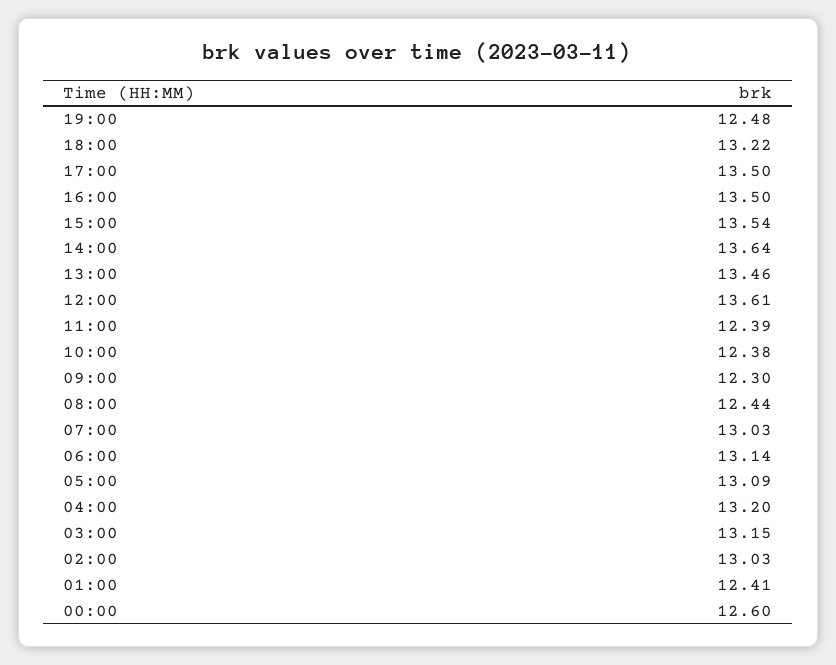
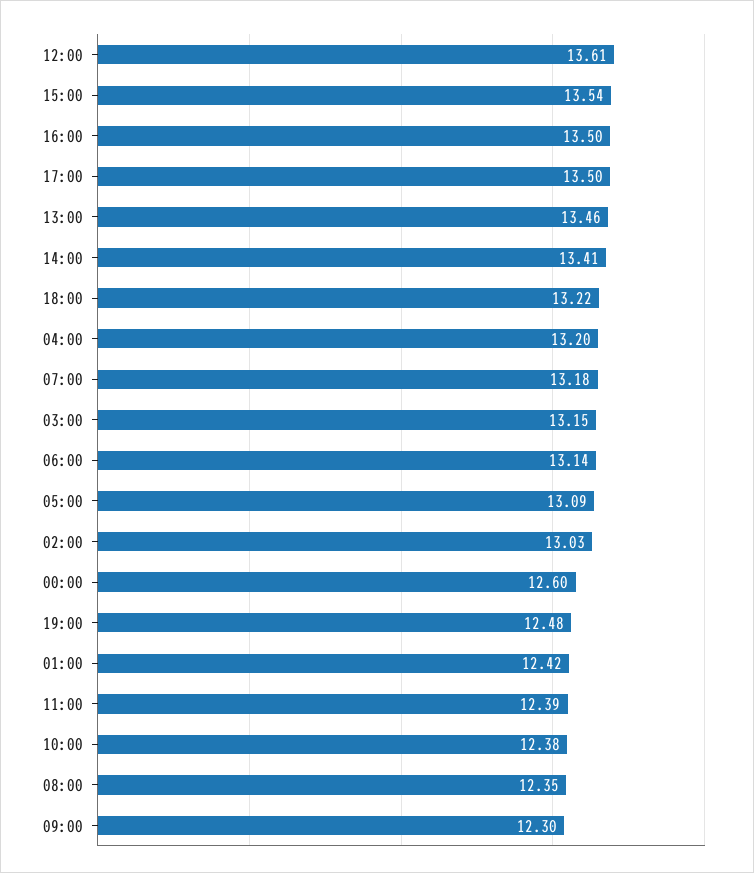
  {
    "19:00": 12.48,
    "18:00": 13.22,
    "17:00": 13.5,
    "16:00": 13.5,
    "15:00": 13.54,
-   "14:00": 13.64,
+   "14:00": 13.41,
    "13:00": 13.46,
    "12:00": 13.61,
    "11:00": 12.39,
    "10:00": 12.38,
    "09:00": 12.3,
-   "08:00": 12.44,
+   "08:00": 12.35,
-   "07:00": 13.03,
+   "07:00": 13.18,
    "06:00": 13.14,
    "05:00": 13.09,
    "04:00": 13.2,
    "03:00": 13.15,
    "02:00": 13.03,
-   "01:00": 12.41,
+   "01:00": 12.42,
    "00:00": 12.6
  }

